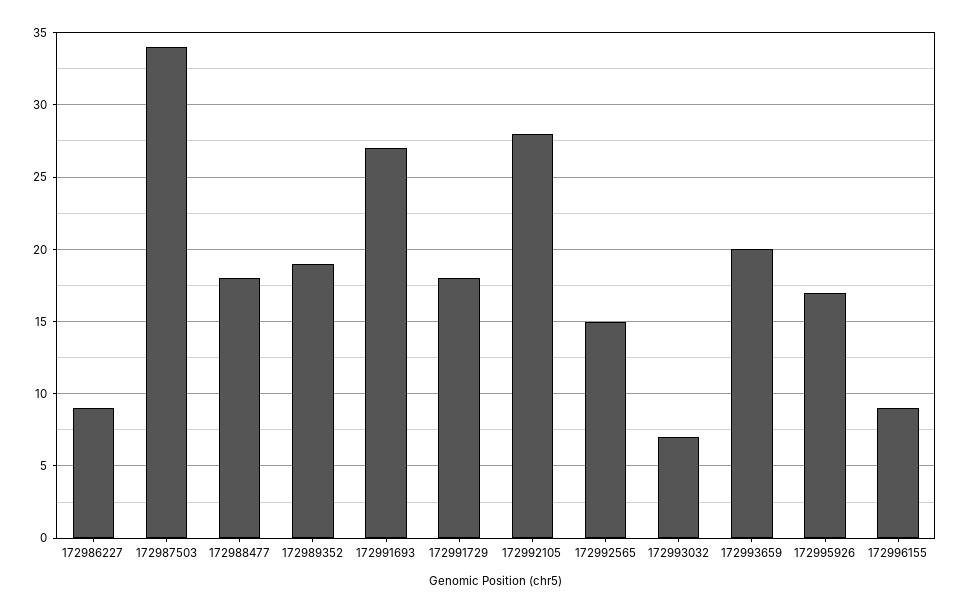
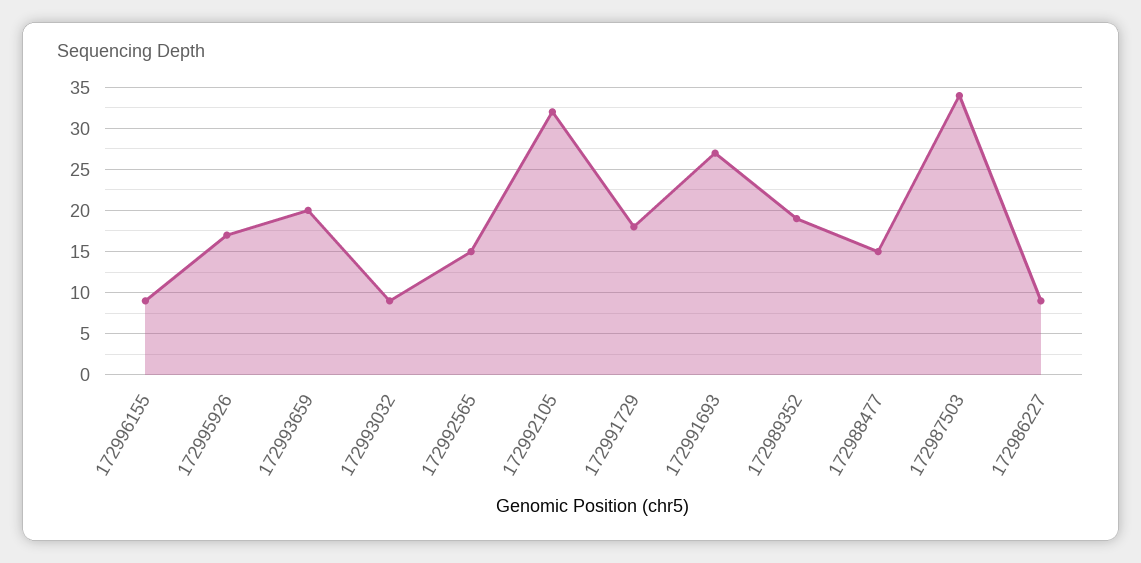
  {
    "172986227": 9,
    "172987503": 34,
-   "172988477": 18,
+   "172988477": 15,
    "172989352": 19,
    "172991693": 27,
    "172991729": 18,
-   "172992105": 28,
+   "172992105": 32,
    "172992565": 15,
-   "172993032": 7,
+   "172993032": 9,
    "172993659": 20,
    "172995926": 17,
    "172996155": 9
  }

